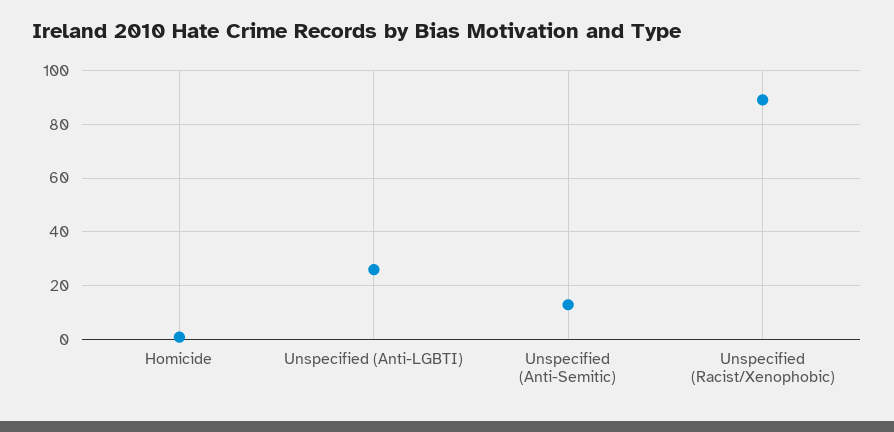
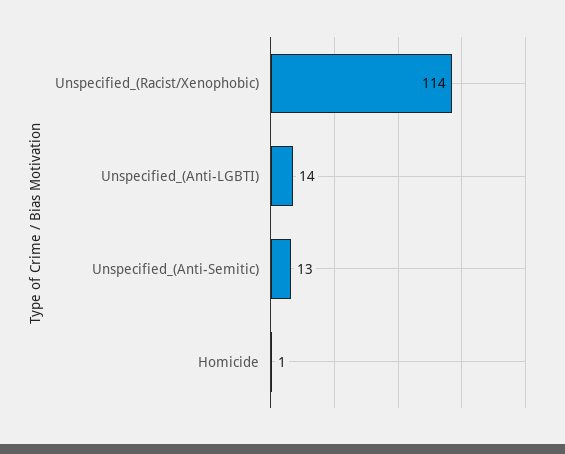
  {
    "Homicide": 1,
-   "Unspecified (Anti-LGBTI)": 25,
+   "Unspecified (Anti-LGBTI)": 14,
    "Unspecified (Anti-Semitic)": 13,
-   "Unspecified (Racist/Xenophobic)": 90
+   "Unspecified (Racist/Xenophobic)": 114
  }

